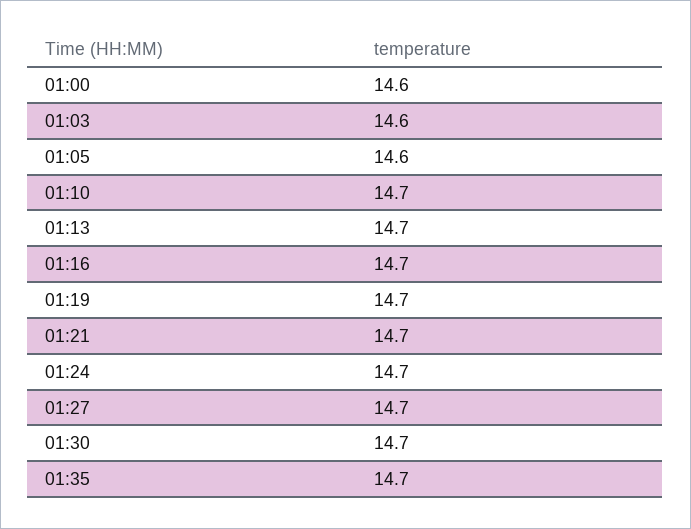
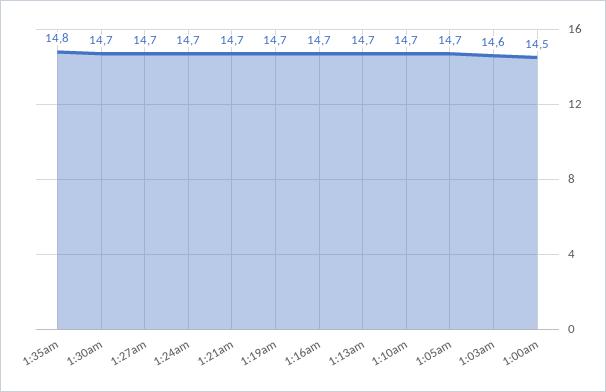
  {
-   "01:00": 14.6,
+   "01:00": 14.5,
    "01:03": 14.6,
-   "01:05": 14.6,
+   "01:05": 14.7,
    "01:10": 14.7,
    "01:13": 14.7,
    "01:16": 14.7,
    "01:19": 14.7,
    "01:21": 14.7,
    "01:24": 14.7,
    "01:27": 14.7,
    "01:30": 14.7,
-   "01:35": 14.7
+   "01:35": 14.8
  }

